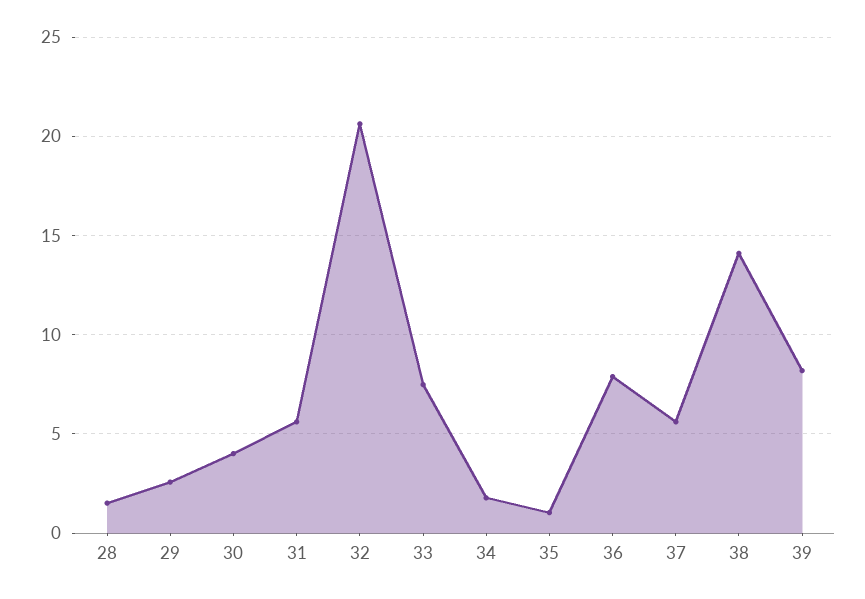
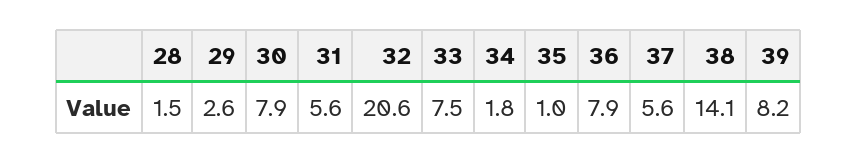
  {
    "28": 1.5,
    "29": 2.6,
-   "30": 4,
+   "30": 7.9,
    "31": 5.6,
    "32": 20.6,
    "33": 7.5,
    "34": 1.8,
    "35": 1,
    "36": 7.9,
    "37": 5.6,
    "38": 14.1,
    "39": 8.2
  }

